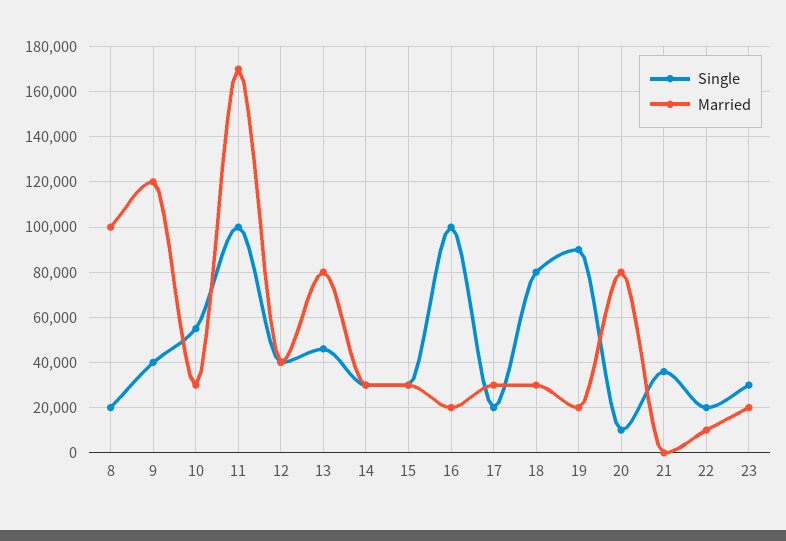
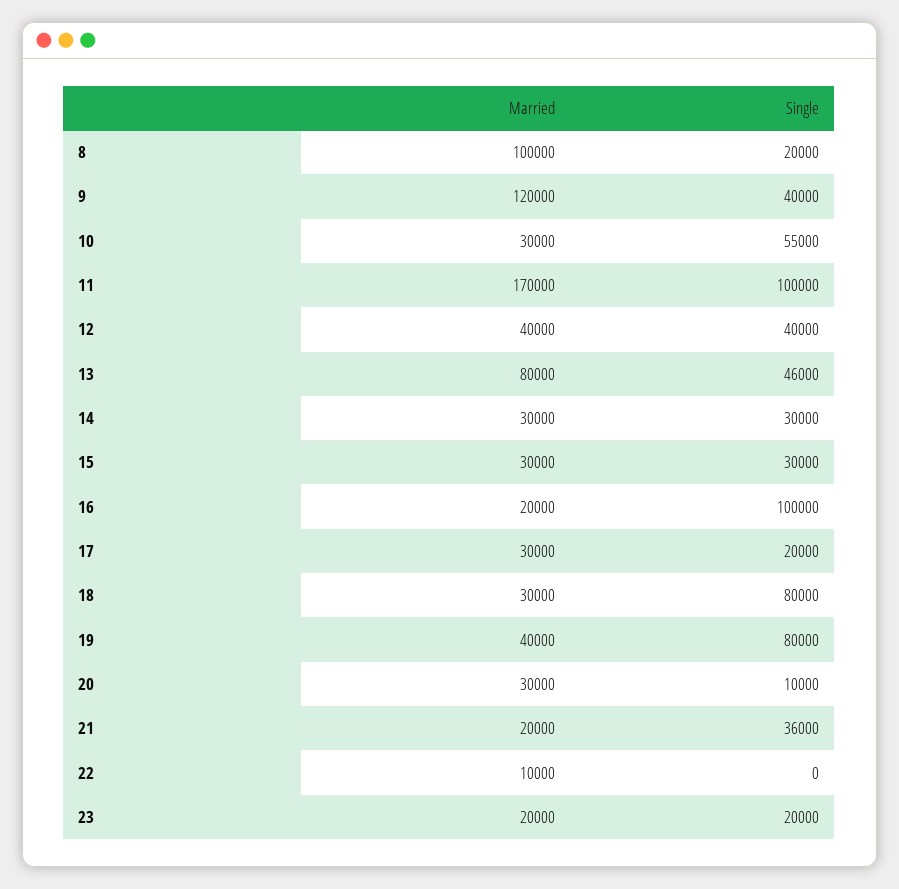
  {
    "Single": {
      "8": 20000,
      "9": 40000,
      "10": 55000,
      "11": 100000,
      "12": 40000,
      "13": 46000,
      "14": 30000,
      "15": 30000,
      "16": 100000,
      "17": 20000,
      "18": 80000,
-     "19": 90000,
+     "19": 80000,
      "20": 10000,
      "21": 36000,
-     "22": 20000,
+     "22": 0,
-     "23": 30000
+     "23": 20000
    },
    "Married": {
      "8": 100000,
      "9": 120000,
      "10": 30000,
      "11": 170000,
      "12": 40000,
      "13": 80000,
      "14": 30000,
      "15": 30000,
      "16": 20000,
      "17": 30000,
      "18": 30000,
-     "19": 20000,
+     "19": 40000,
-     "20": 80000,
+     "20": 30000,
-     "21": 0,
+     "21": 20000,
      "22": 10000,
      "23": 20000
    }
  }

